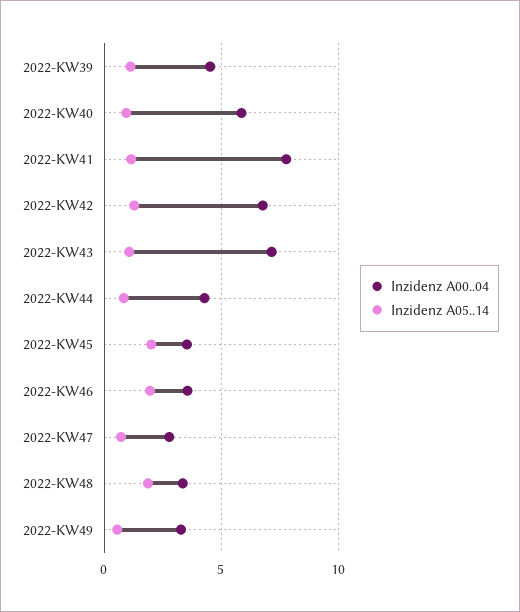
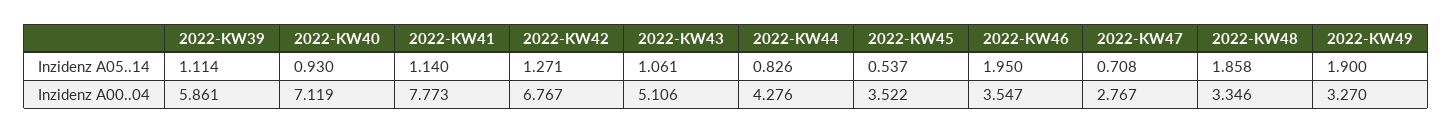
  {
    "Inzidenz A00..04": {
-     "2022-KW39": 4.5,
+     "2022-KW39": 5.861,
-     "2022-KW40": 6,
+     "2022-KW40": 7.119,
      "2022-KW41": 7.773,
      "2022-KW42": 6.767,
-     "2022-KW43": 7,
+     "2022-KW43": 5.106,
      "2022-KW44": 4.276,
      "2022-KW45": 3.522,
      "2022-KW46": 3.547,
      "2022-KW47": 2.767,
      "2022-KW48": 3.346,
      "2022-KW49": 3.27
    },
    "Inzidenz A05..14": {
      "2022-KW39": 1.114,
      "2022-KW40": 0.93,
      "2022-KW41": 1.14,
      "2022-KW42": 1.271,
      "2022-KW43": 1.061,
      "2022-KW44": 0.826,
-     "2022-KW45": 2,
+     "2022-KW45": 0.537,
      "2022-KW46": 1.95,
      "2022-KW47": 0.708,
      "2022-KW48": 1.858,
-     "2022-KW49": 0.5
+     "2022-KW49": 1.9
    }
  }

